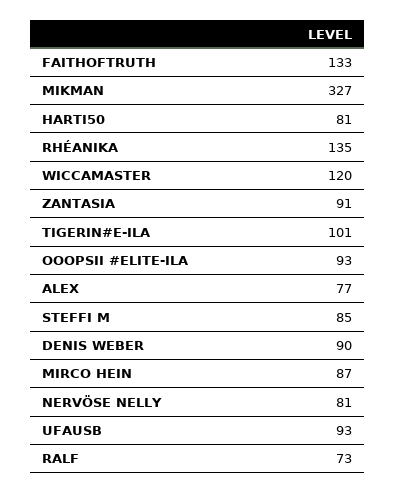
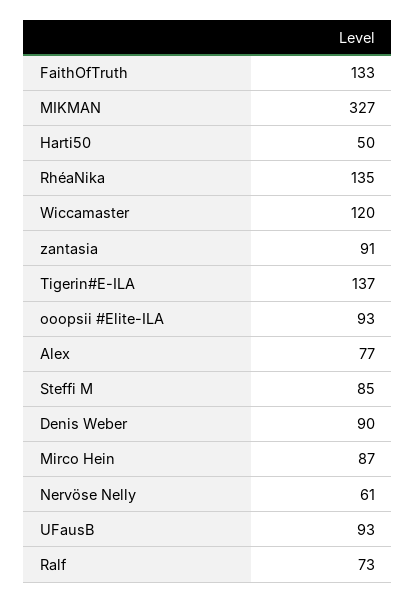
  {
    "FAITHOFTRUTH": 133,
    "MIKMAN": 327,
-   "HARTI50": 81,
+   "HARTI50": 50,
    "RHÉANIKA": 135,
    "WICCAMASTER": 120,
    "ZANTASIA": 91,
-   "TIGERIN#E-ILA": 101,
+   "TIGERIN#E-ILA": 137,
    "OOOPSII #ELITE-ILA": 93,
    "ALEX": 77,
    "STEFFI M": 85,
    "DENIS WEBER": 90,
    "MIRCO HEIN": 87,
-   "NERVÖSE NELLY": 81,
+   "NERVÖSE NELLY": 61,
    "UFAUSB": 93,
    "RALF": 73
  }

